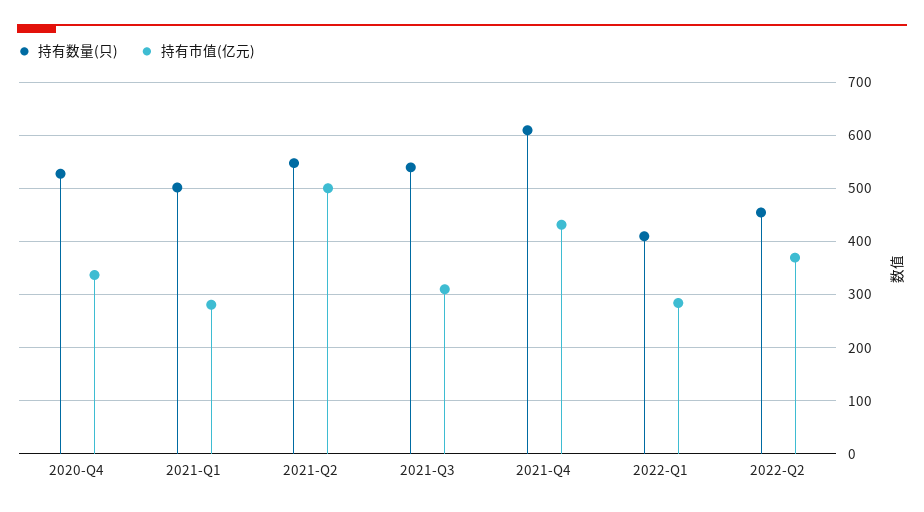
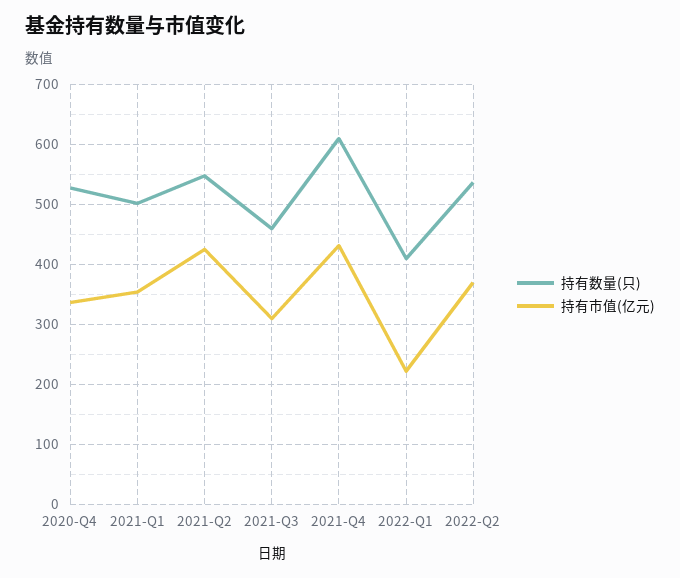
  {
    "持有数量(只)": {
      "2020-Q4": 520,
      "2021-Q1": 500,
      "2021-Q2": 540,
-     "2021-Q3": 540,
+     "2021-Q3": 460,
      "2021-Q4": 620,
      "2022-Q1": 420,
-     "2022-Q2": 460
+     "2022-Q2": 540
    },
    "持有市值(亿元)": {
      "2020-Q4": 340,
-     "2021-Q1": 280,
+     "2021-Q1": 360,
-     "2021-Q2": 500,
+     "2021-Q2": 420,
      "2021-Q3": 320,
      "2021-Q4": 440,
-     "2022-Q1": 280,
+     "2022-Q1": 220,
      "2022-Q2": 360
    }
  }

